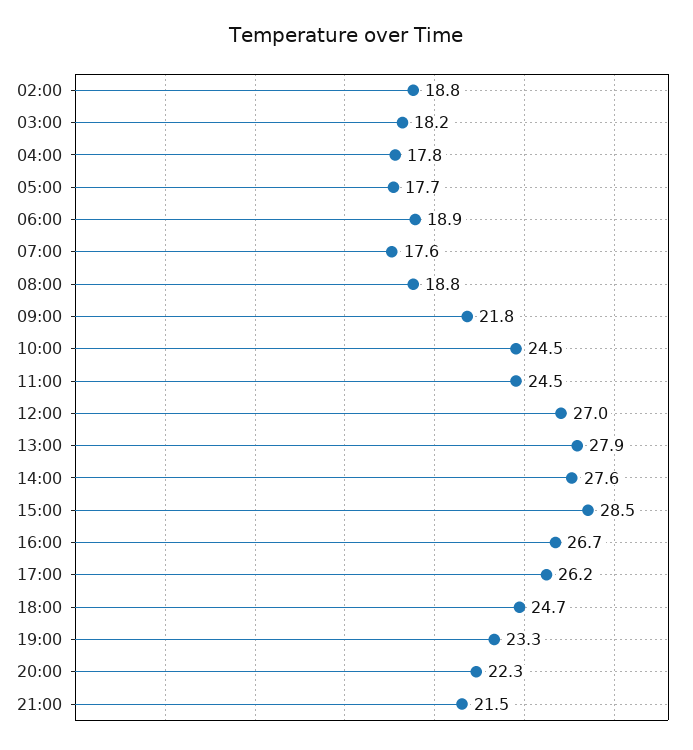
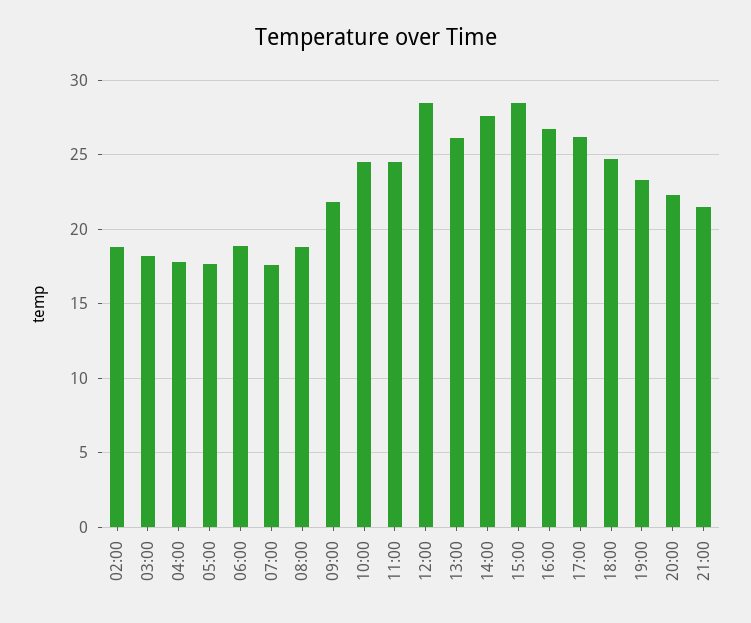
  {
    "02:00": 18.8,
    "03:00": 18.2,
    "04:00": 17.8,
    "05:00": 17.7,
    "06:00": 18.9,
    "07:00": 17.6,
    "08:00": 18.8,
    "09:00": 21.8,
    "10:00": 24.5,
    "11:00": 24.5,
-   "12:00": 27,
+   "12:00": 28.5,
-   "13:00": 27.9,
+   "13:00": 26,
    "14:00": 27.6,
    "15:00": 28.5,
    "16:00": 26.7,
    "17:00": 26.2,
    "18:00": 24.7,
    "19:00": 23.3,
    "20:00": 22.3,
    "21:00": 21.5
  }

